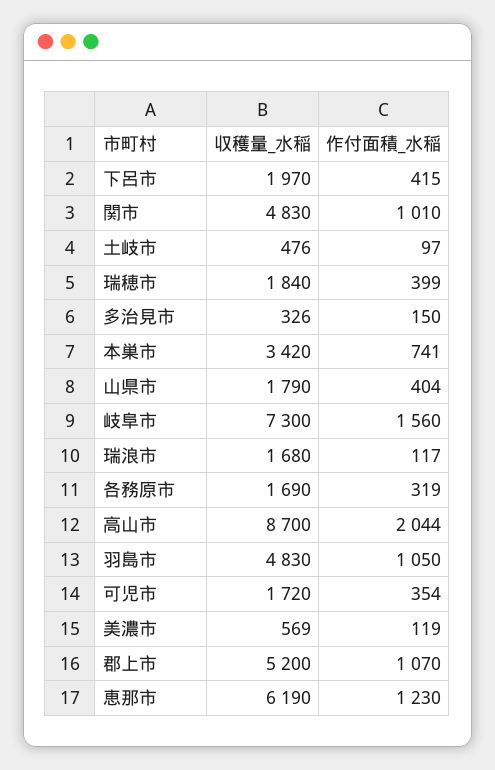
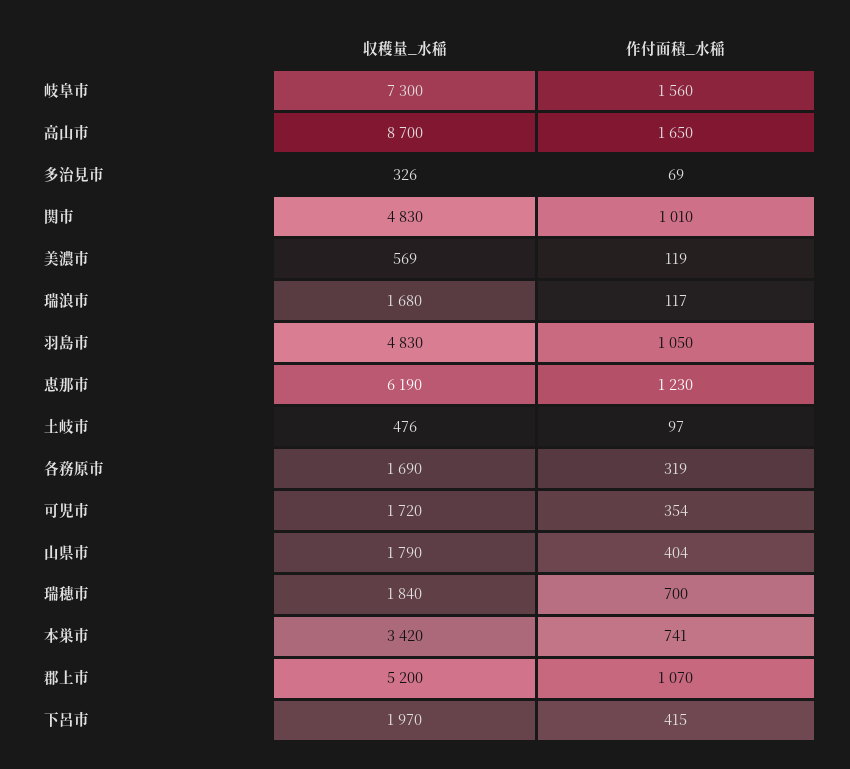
  {
    "収穫量_水稲": {
      "下呂市": 1970,
      "関市": 4830,
      "土岐市": 476,
      "瑞穂市": 1840,
      "多治見市": 326,
      "本巣市": 3420,
      "山県市": 1790,
      "岐阜市": 7300,
      "瑞浪市": 1680,
      "各務原市": 1690,
      "高山市": 8700,
      "羽島市": 4830,
      "可児市": 1720,
      "美濃市": 569,
      "郡上市": 5200,
      "恵那市": 6190
    },
    "作付面積_水稲": {
      "下呂市": 415,
      "関市": 1010,
      "土岐市": 97,
-     "瑞穂市": 399,
+     "瑞穂市": 700,
-     "多治見市": 150,
+     "多治見市": 69,
      "本巣市": 741,
      "山県市": 404,
      "岐阜市": 1560,
      "瑞浪市": 117,
      "各務原市": 319,
-     "高山市": 2044,
+     "高山市": 1650,
      "羽島市": 1050,
      "可児市": 354,
      "美濃市": 119,
      "郡上市": 1070,
      "恵那市": 1230
    }
  }

